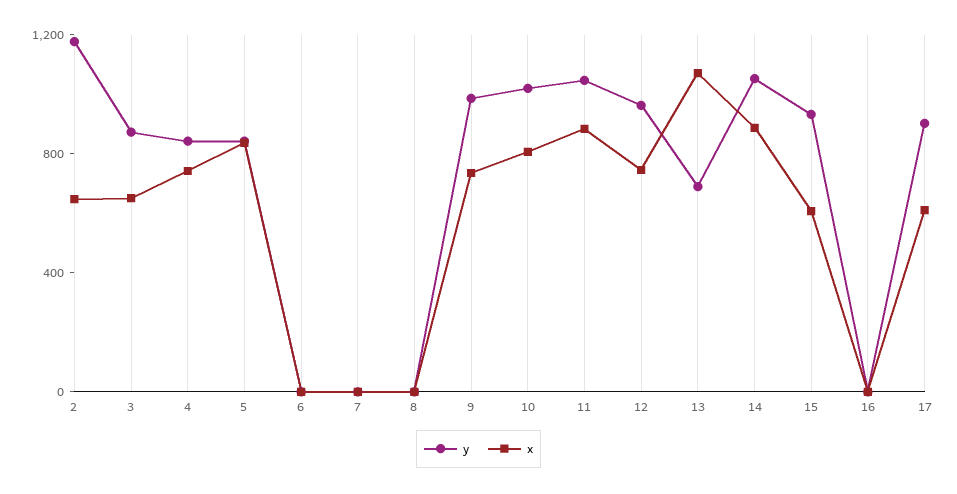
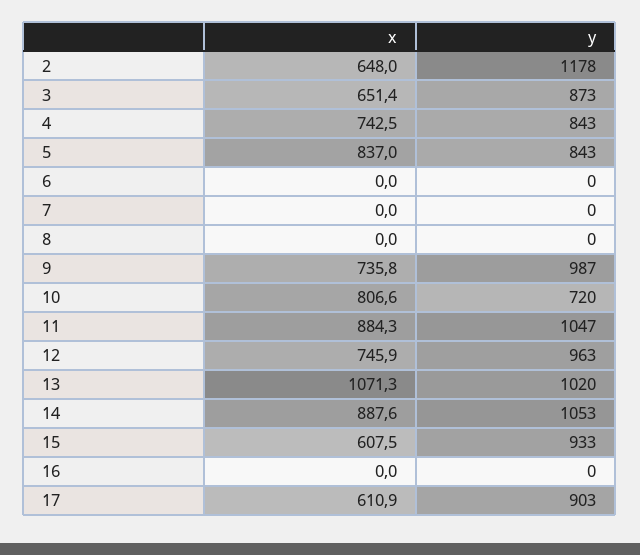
  {
    "y": {
      "2": 1178,
      "3": 873,
      "4": 843,
      "5": 843,
      "6": 0,
      "7": 0,
      "8": 0,
      "9": 987,
-     "10": 1000,
+     "10": 720,
      "11": 1047,
      "12": 963,
-     "13": 700,
+     "13": 1020,
      "14": 1053,
      "15": 933,
      "16": 0,
      "17": 903
    },
    "x": {
      "2": 648,
      "3": 651.4,
      "4": 742.5,
      "5": 837,
      "6": 0,
      "7": 0,
      "8": 0,
      "9": 735.8,
      "10": 806.6,
      "11": 884.3,
      "12": 745.9,
      "13": 1071.3,
      "14": 887.6,
      "15": 607.5,
      "16": 0,
      "17": 610.9
    }
  }

